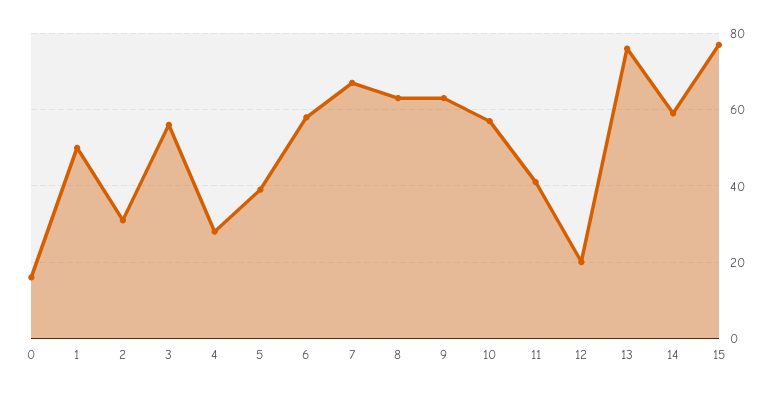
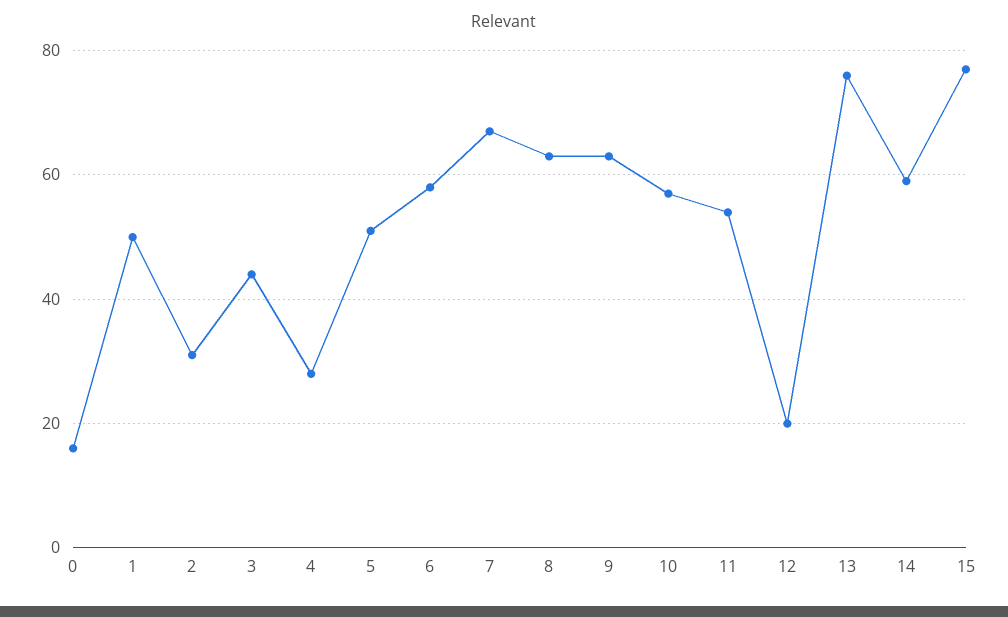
  {
    "0": 15,
    "1": 50,
    "2": 30,
-   "3": 55,
+   "3": 45,
    "4": 30,
-   "5": 40,
+   "5": 50,
    "6": 60,
    "7": 65,
    "8": 65,
    "9": 65,
    "10": 55,
-   "11": 40,
+   "11": 55,
    "12": 20,
    "13": 75,
    "14": 60,
    "15": 75
  }

